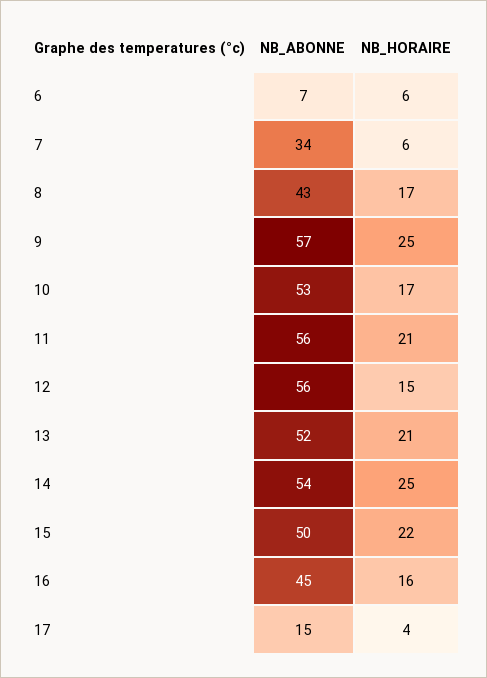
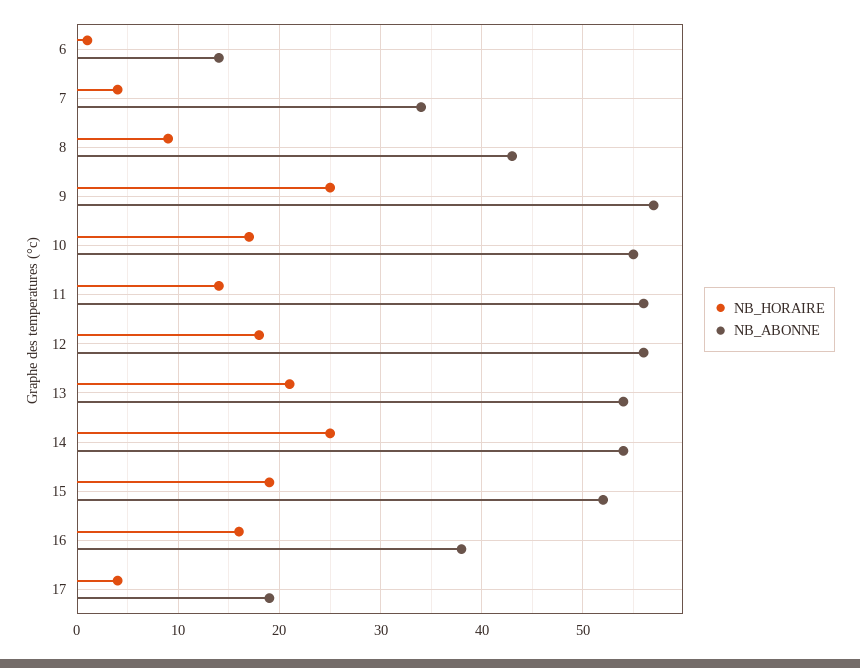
  {
    "NB_ABONNE": {
-     "6": 7,
+     "6": 14,
      "7": 34,
      "8": 43,
      "9": 57,
-     "10": 53,
+     "10": 55,
      "11": 56,
      "12": 56,
-     "13": 52,
+     "13": 54,
      "14": 54,
-     "15": 50,
+     "15": 52,
-     "16": 45,
+     "16": 38,
-     "17": 15
+     "17": 19
    },
    "NB_HORAIRE": {
-     "6": 6,
+     "6": 1,
-     "7": 6,
+     "7": 4,
-     "8": 17,
+     "8": 9,
      "9": 25,
      "10": 17,
-     "11": 21,
+     "11": 14,
-     "12": 15,
+     "12": 18,
      "13": 21,
      "14": 25,
-     "15": 22,
+     "15": 19,
      "16": 16,
      "17": 4
    }
  }

